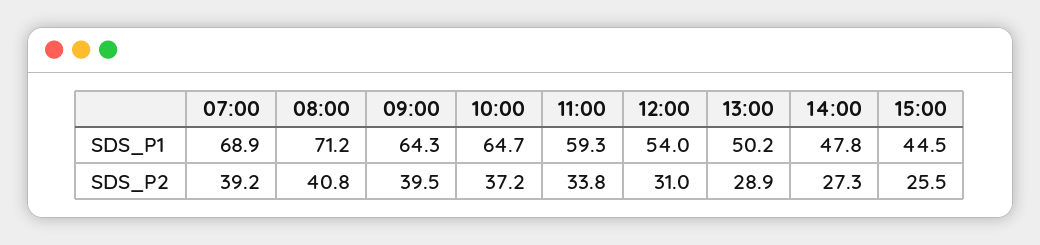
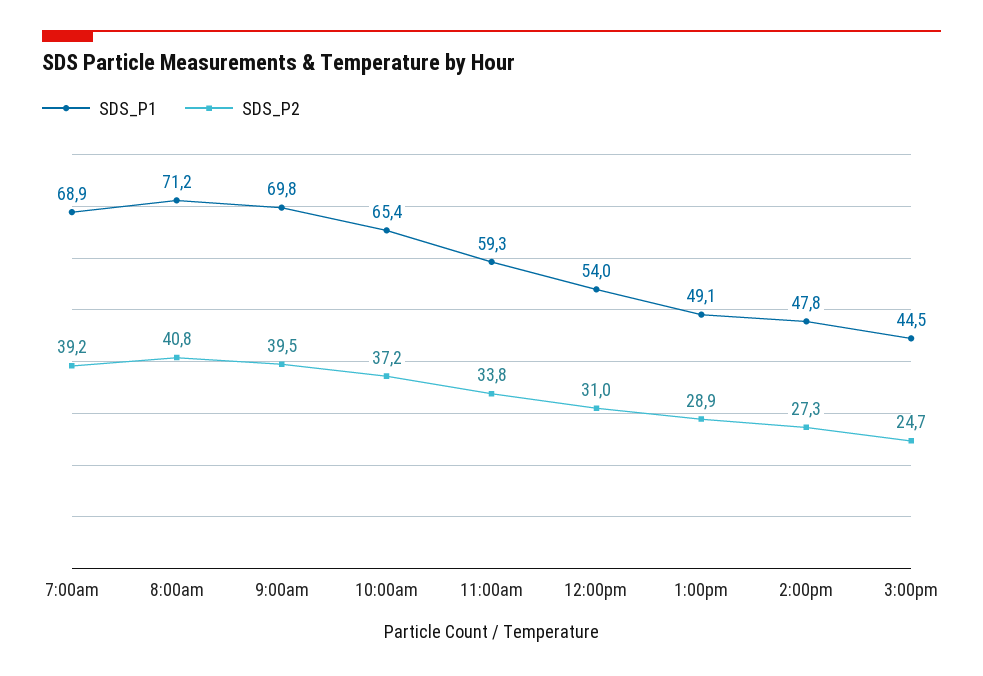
  {
    "SDS_P1": {
      "07:00": 68.9,
      "08:00": 71.2,
-     "09:00": 64.3,
+     "09:00": 69.8,
-     "10:00": 64.7,
+     "10:00": 65.4,
      "11:00": 59.3,
      "12:00": 54,
-     "13:00": 50.2,
+     "13:00": 49.1,
      "14:00": 47.8,
      "15:00": 44.5
    },
    "SDS_P2": {
      "07:00": 39.2,
      "08:00": 40.8,
      "09:00": 39.5,
      "10:00": 37.2,
      "11:00": 33.8,
      "12:00": 31,
      "13:00": 28.9,
      "14:00": 27.3,
-     "15:00": 25.5
+     "15:00": 24.7
    }
  }

